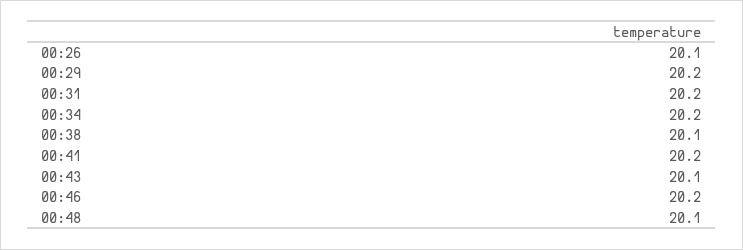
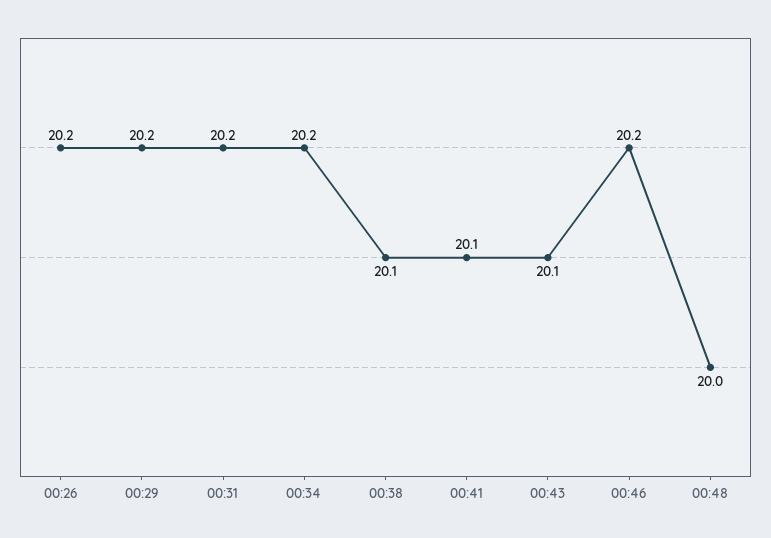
  {
-   "00:26": 20.1,
+   "00:26": 20.2,
    "00:29": 20.2,
    "00:31": 20.2,
    "00:34": 20.2,
    "00:38": 20.1,
-   "00:41": 20.2,
+   "00:41": 20.1,
    "00:43": 20.1,
    "00:46": 20.2,
-   "00:48": 20.1
+   "00:48": 20
  }

